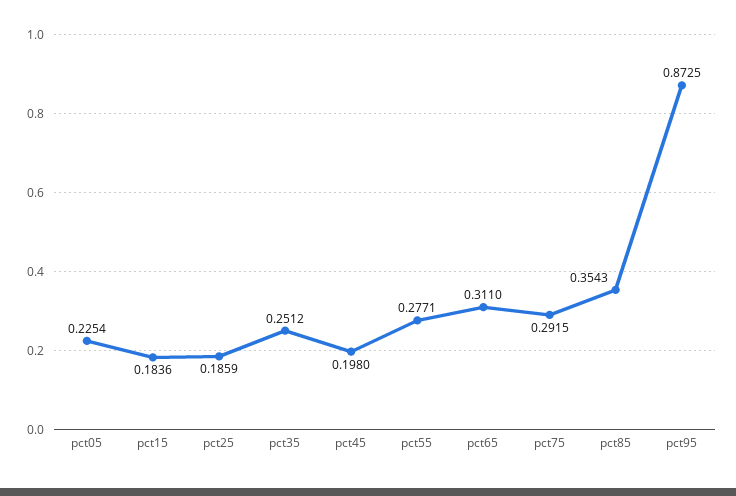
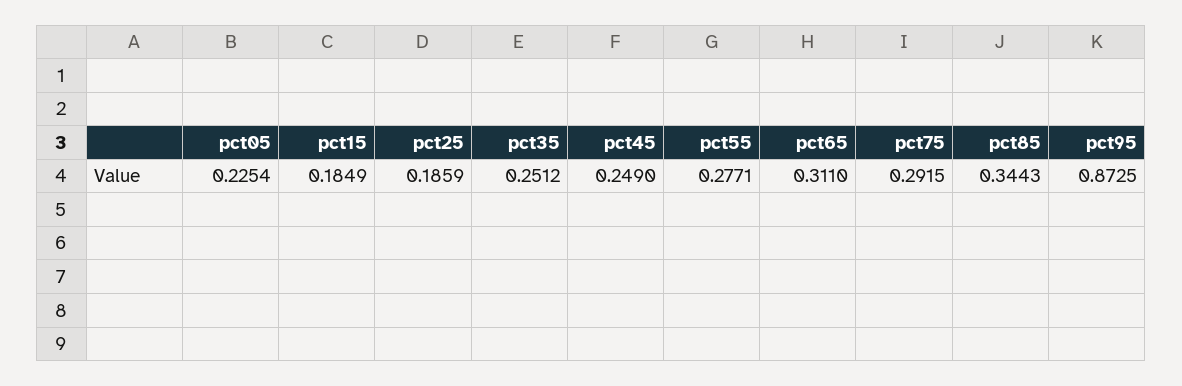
  {
    "pct05": 0.2254,
-   "pct15": 0.1836,
+   "pct15": 0.1849,
    "pct25": 0.1859,
    "pct35": 0.2512,
-   "pct45": 0.198,
+   "pct45": 0.249,
    "pct55": 0.2771,
    "pct65": 0.311,
    "pct75": 0.2915,
-   "pct85": 0.3543,
+   "pct85": 0.3443,
    "pct95": 0.8725
  }

